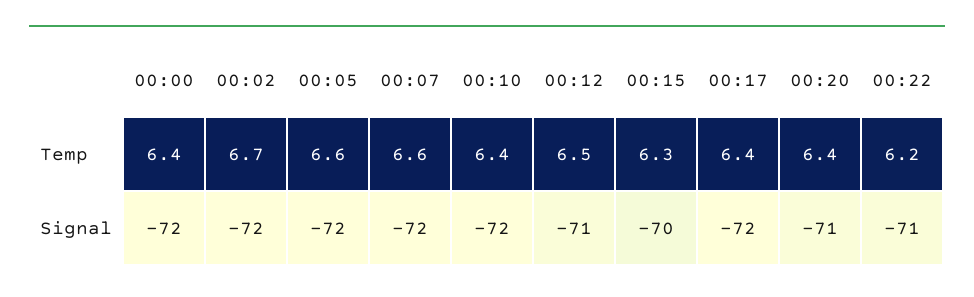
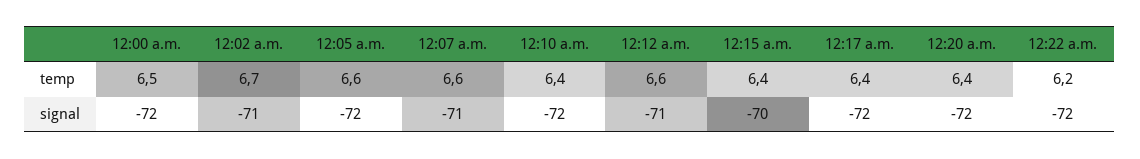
  {
    "00:00": {
-     "Temp": 6.4,
+     "Temp": 6.5,
      "Signal": -72
    },
    "00:02": {
      "Temp": 6.7,
-     "Signal": -72
+     "Signal": -71
    },
    "00:05": {
      "Temp": 6.6,
      "Signal": -72
    },
    "00:07": {
      "Temp": 6.6,
-     "Signal": -72
+     "Signal": -71
    },
    "00:10": {
      "Temp": 6.4,
      "Signal": -72
    },
    "00:12": {
-     "Temp": 6.5,
+     "Temp": 6.6,
      "Signal": -71
    },
    "00:15": {
-     "Temp": 6.3,
+     "Temp": 6.4,
      "Signal": -70
    },
    "00:17": {
      "Temp": 6.4,
      "Signal": -72
    },
    "00:20": {
      "Temp": 6.4,
-     "Signal": -71
+     "Signal": -72
    },
    "00:22": {
      "Temp": 6.2,
-     "Signal": -71
+     "Signal": -72
    }
  }

